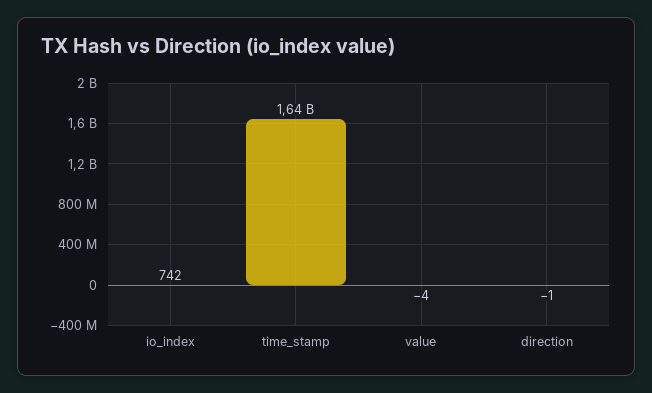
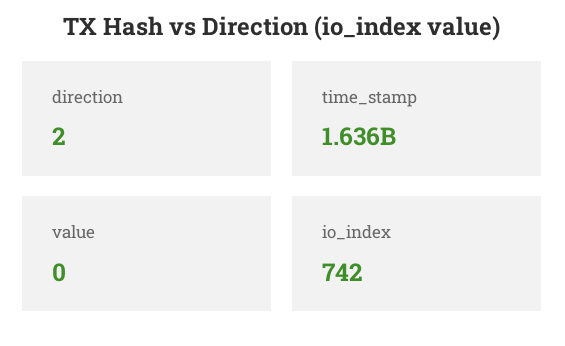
  {
    "io_index": 742,
    "time_stamp": 1636000000,
-   "value": -4,
+   "value": 0,
-   "direction": -1
+   "direction": 2
  }

